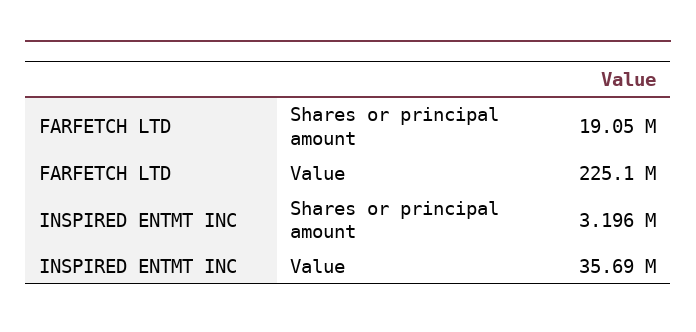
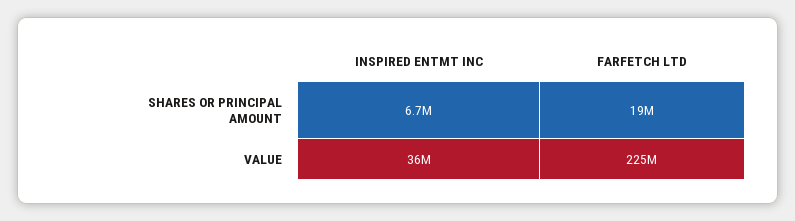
  {
    "FARFETCH LTD": {
      "Shares or principal amount": 19050000,
      "Value": 225100000
    },
    "INSPIRED ENTMT INC": {
-     "Shares or principal amount": 3196000,
+     "Shares or principal amount": 6700000,
      "Value": 35690000
    }
  }

